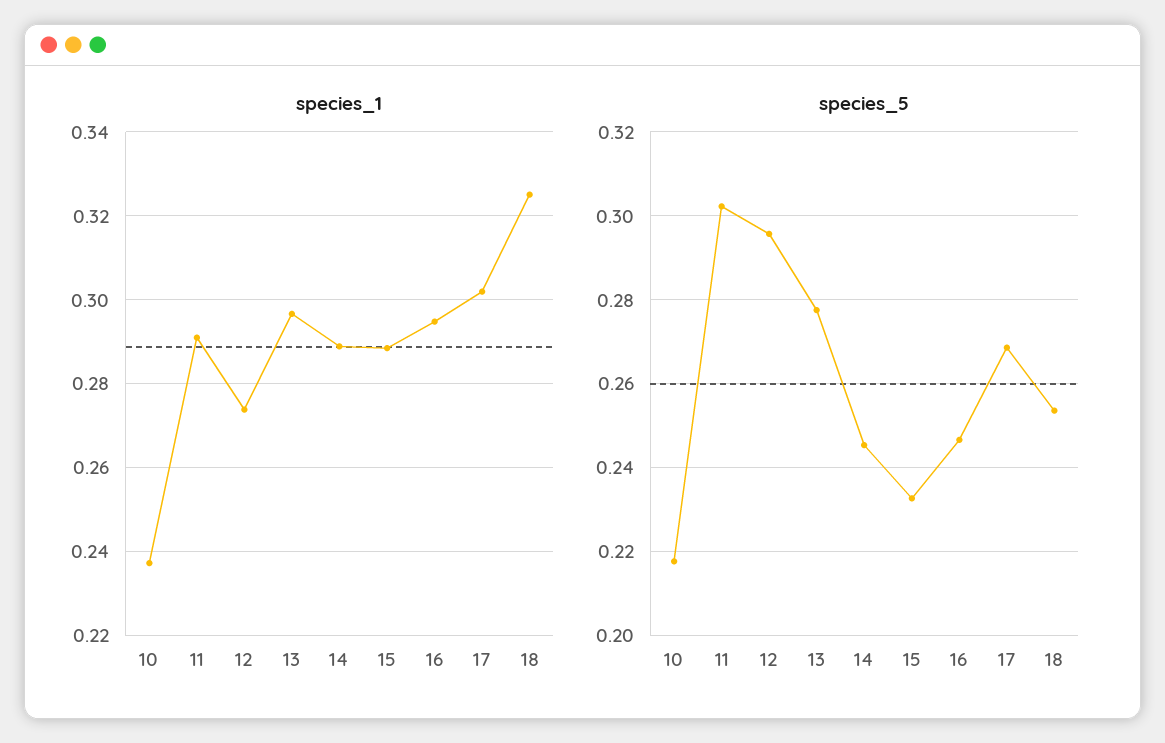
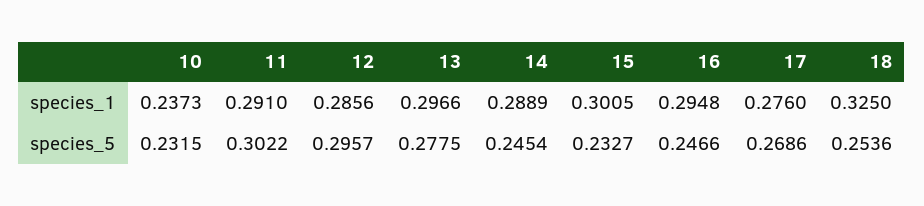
  {
    "species_1": {
      "10": 0.2373,
      "11": 0.291,
-     "12": 0.274,
+     "12": 0.2856,
      "13": 0.2966,
      "14": 0.2889,
-     "15": 0.288,
+     "15": 0.3005,
      "16": 0.2948,
-     "17": 0.302,
+     "17": 0.276,
      "18": 0.325
    },
    "species_5": {
-     "10": 0.218,
+     "10": 0.2315,
      "11": 0.3022,
      "12": 0.2957,
      "13": 0.2775,
      "14": 0.2454,
      "15": 0.2327,
      "16": 0.2466,
      "17": 0.2686,
      "18": 0.2536
    }
  }

